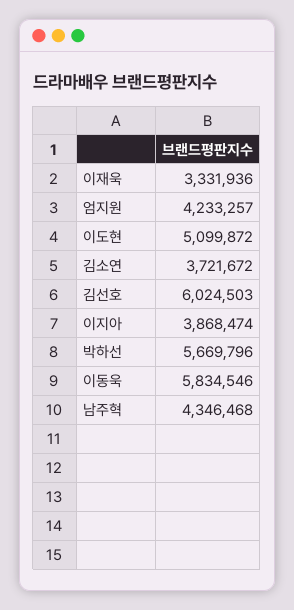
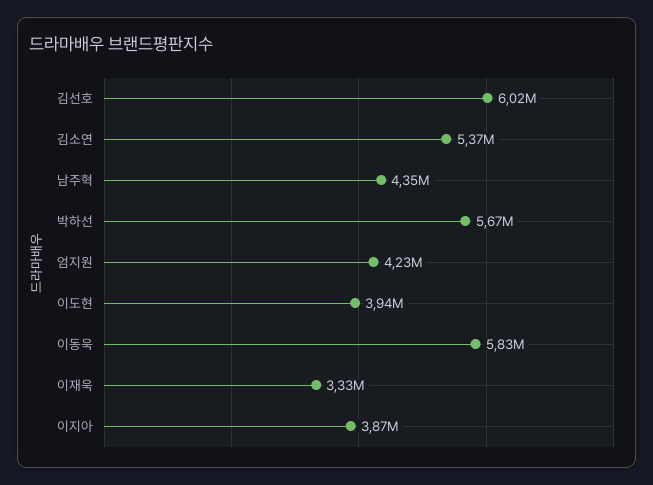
  {
    "이재욱": 3331936,
    "엄지원": 4233257,
-   "이도현": 5099872,
+   "이도현": 3940000,
-   "김소연": 3721672,
+   "김소연": 5370000,
    "김선호": 6024503,
    "이지아": 3868474,
    "박하선": 5669796,
    "이동욱": 5834546,
    "남주혁": 4346468
  }

